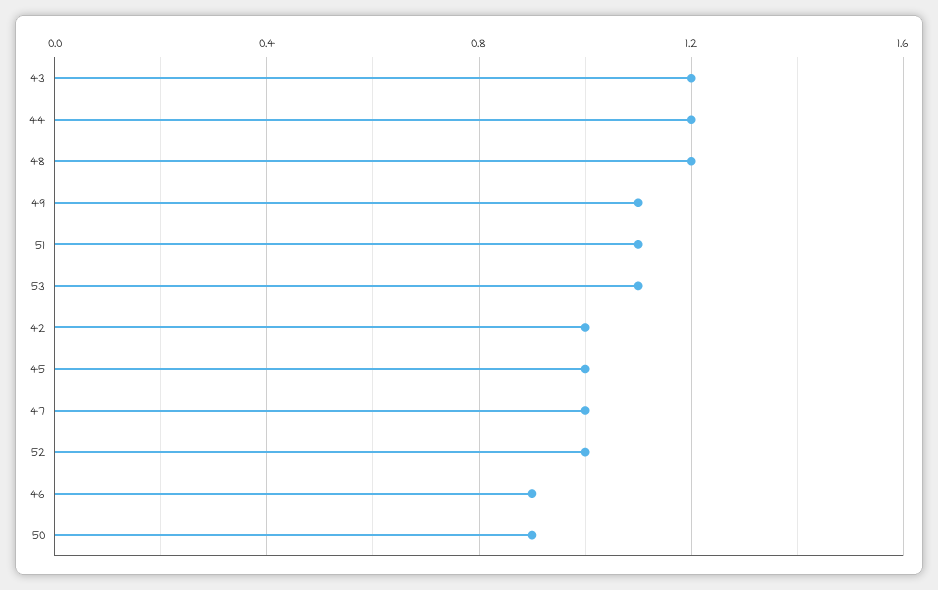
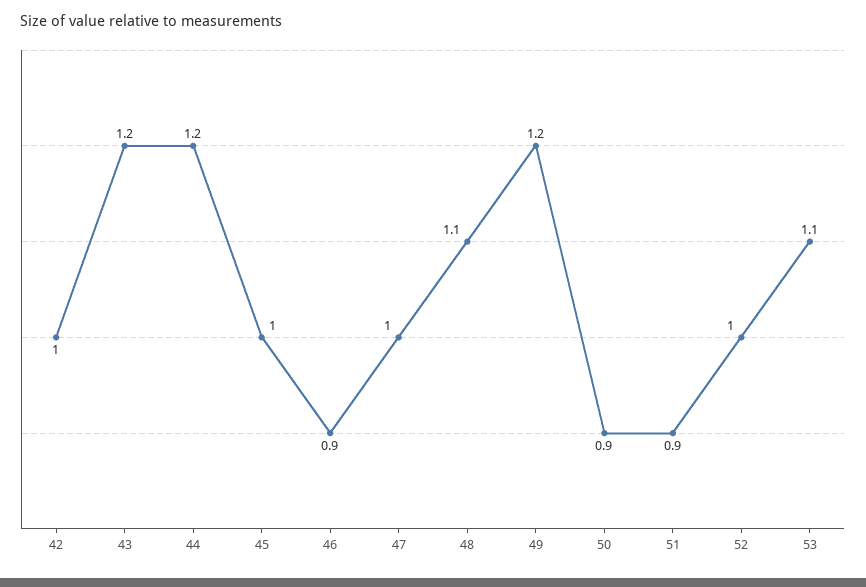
  {
    "43": 1.2,
    "44": 1.2,
-   "48": 1.2,
+   "48": 1.1,
-   "49": 1.1,
+   "49": 1.2,
-   "51": 1.1,
+   "51": 0.9,
    "53": 1.1,
    "42": 1,
    "45": 1,
    "47": 1,
    "52": 1,
    "46": 0.9,
    "50": 0.9
  }

